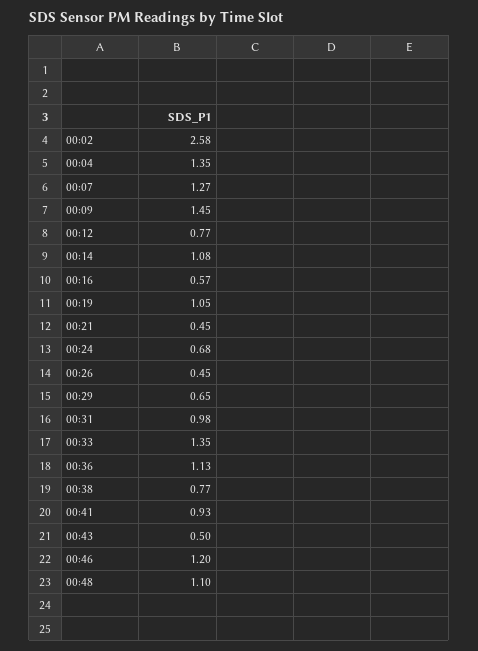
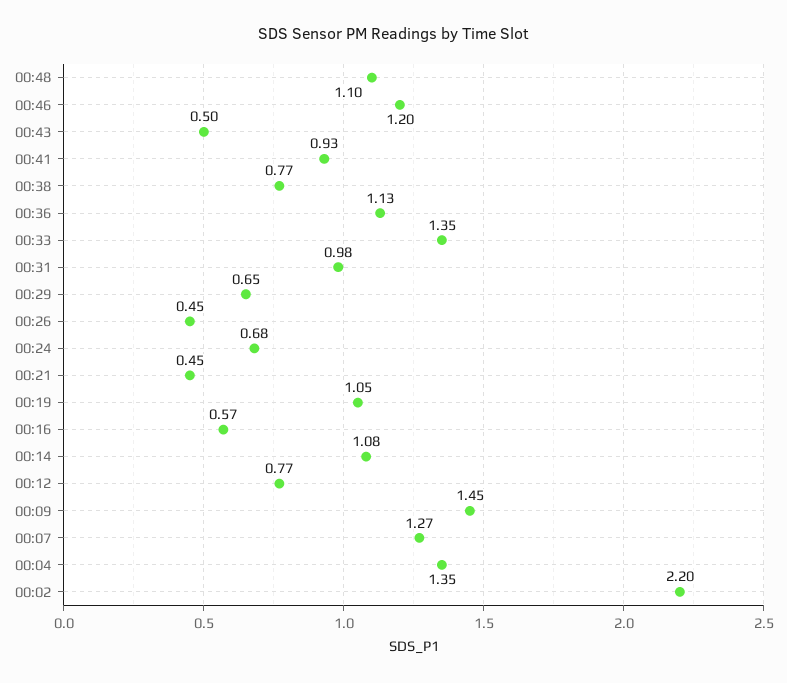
  {
-   "00:02": 2.58,
+   "00:02": 2.2,
    "00:04": 1.35,
    "00:07": 1.27,
    "00:09": 1.45,
    "00:12": 0.77,
    "00:14": 1.08,
    "00:16": 0.57,
    "00:19": 1.05,
    "00:21": 0.45,
    "00:24": 0.68,
    "00:26": 0.45,
    "00:29": 0.65,
    "00:31": 0.98,
    "00:33": 1.35,
    "00:36": 1.13,
    "00:38": 0.77,
    "00:41": 0.93,
    "00:43": 0.5,
    "00:46": 1.2,
    "00:48": 1.1
  }

